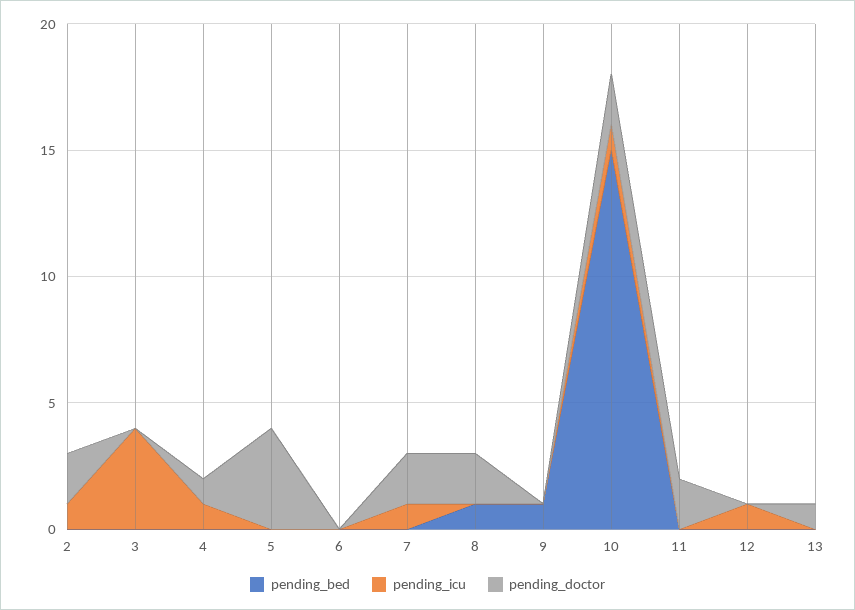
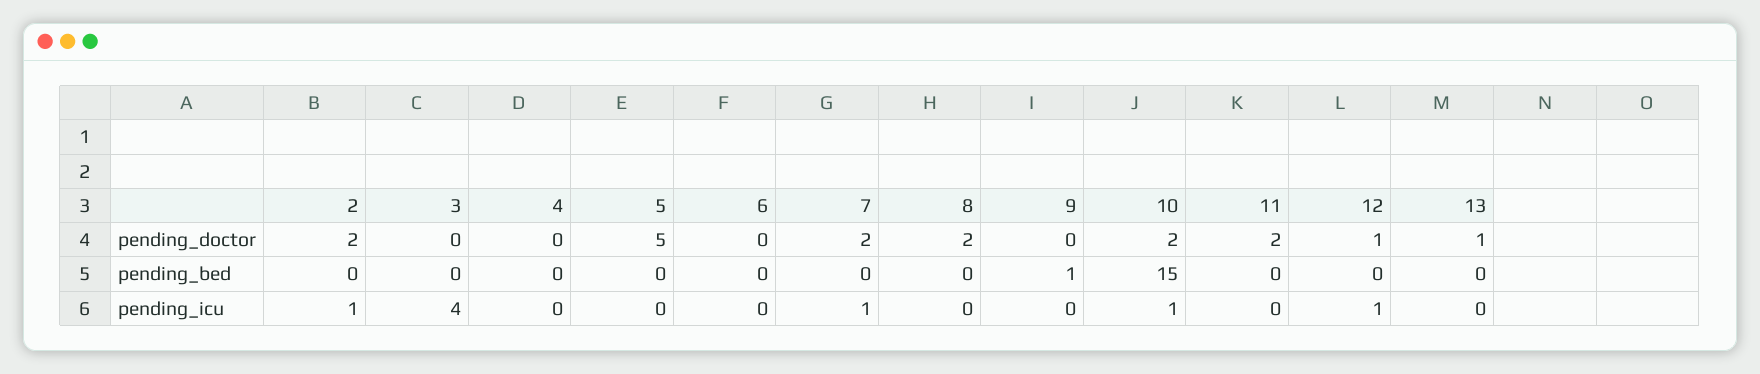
  {
    "pending_bed": {
      "2": 0,
      "3": 0,
      "4": 0,
      "5": 0,
      "6": 0,
      "7": 0,
-     "8": 1,
+     "8": 0,
      "9": 1,
      "10": 15,
      "11": 0,
      "12": 0,
      "13": 0
    },
    "pending_icu": {
      "2": 1,
      "3": 4,
-     "4": 1,
+     "4": 0,
      "5": 0,
      "6": 0,
      "7": 1,
      "8": 0,
      "9": 0,
      "10": 1,
      "11": 0,
      "12": 1,
      "13": 0
    },
    "pending_doctor": {
      "2": 2,
      "3": 0,
-     "4": 1,
+     "4": 0,
-     "5": 4,
+     "5": 5,
      "6": 0,
      "7": 2,
      "8": 2,
      "9": 0,
      "10": 2,
      "11": 2,
-     "12": 0,
+     "12": 1,
      "13": 1
    }
  }

